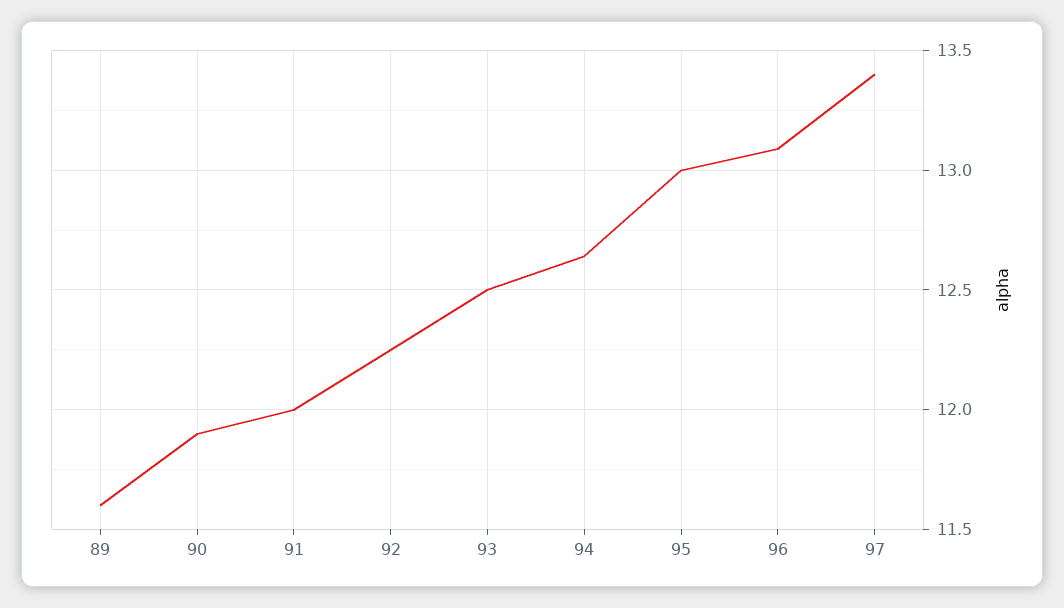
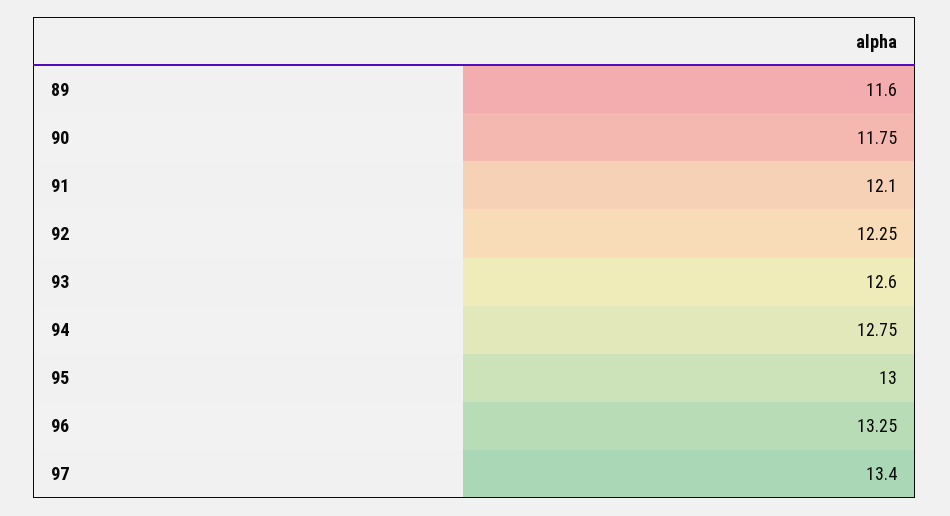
  {
    "89": 11.6,
-   "90": 11.9,
+   "90": 11.75,
-   "91": 12,
+   "91": 12.1,
    "92": 12.25,
-   "93": 12.5,
+   "93": 12.6,
-   "94": 12.65,
+   "94": 12.75,
    "95": 13,
-   "96": 13.1,
+   "96": 13.25,
    "97": 13.4
  }

